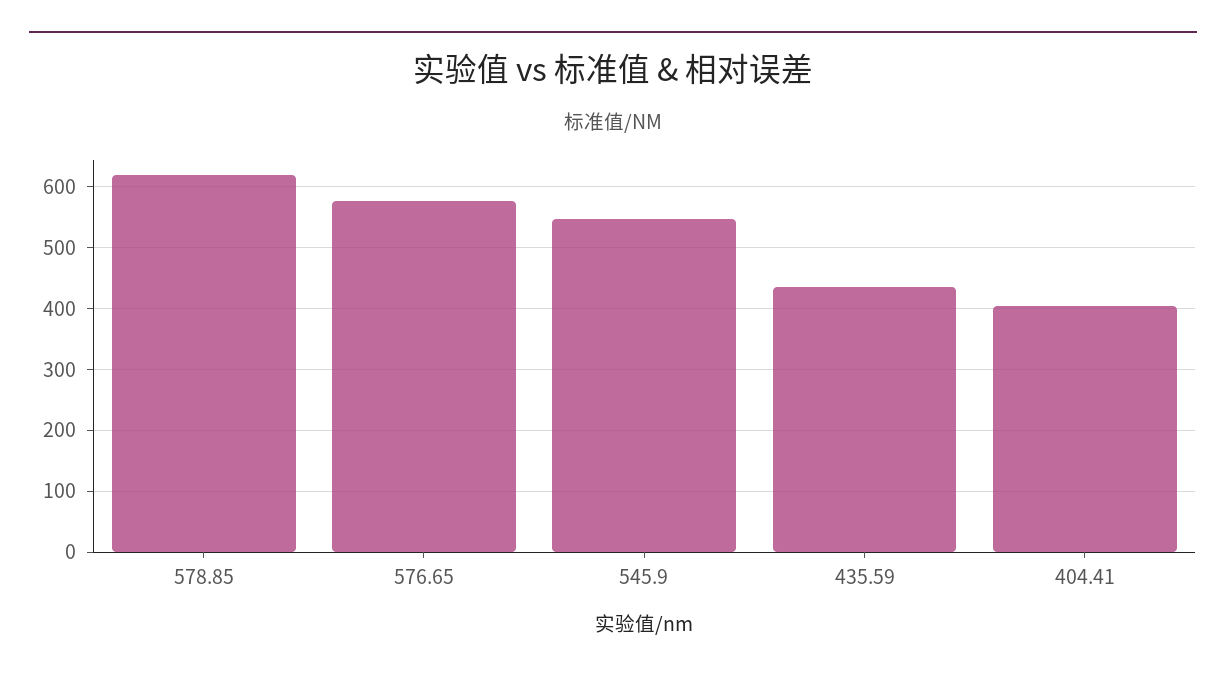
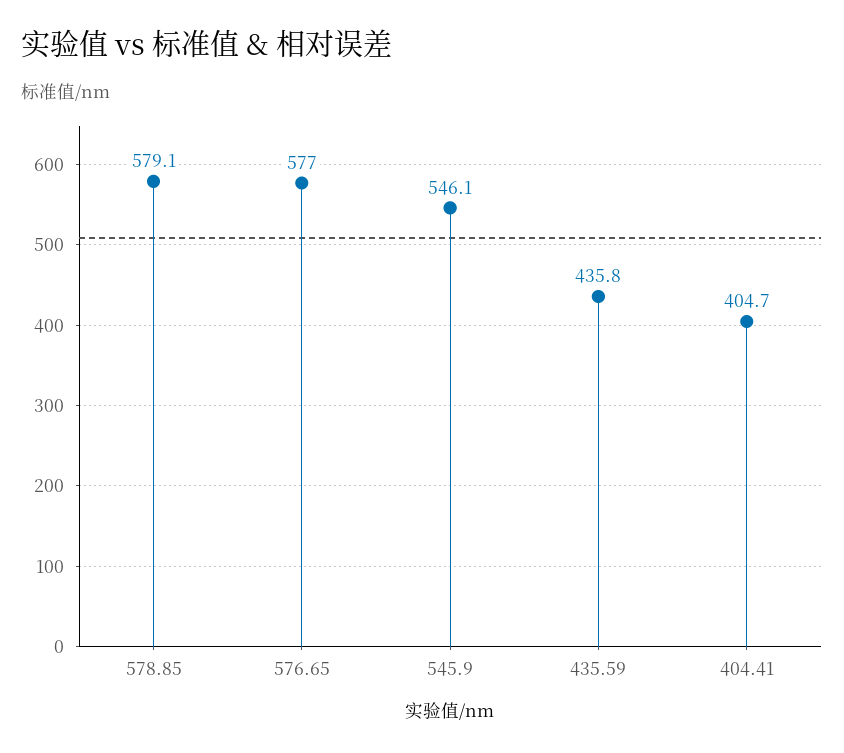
  {
-   "578.85": 620,
+   "578.85": 579.1,
    "576.65": 577,
    "545.9": 546.1,
    "435.59": 435.8,
    "404.41": 404.7
  }

